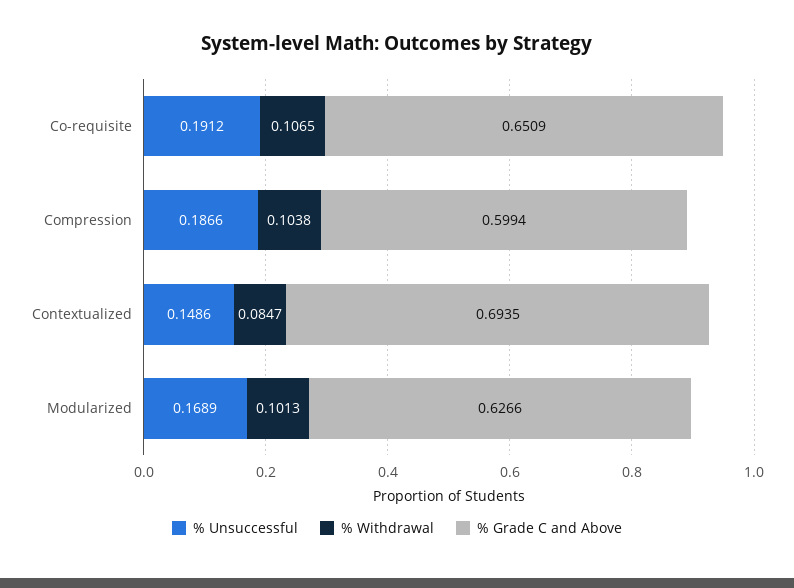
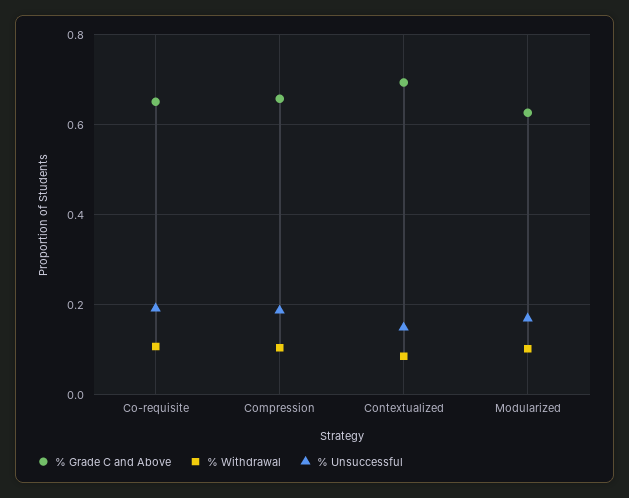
  {
    "% Unsuccessful": {
      "Co-requisite": 0.1912,
      "Compression": 0.1866,
      "Contextualized": 0.1486,
      "Modularized": 0.1689
    },
    "% Withdrawal": {
      "Co-requisite": 0.1065,
      "Compression": 0.1038,
      "Contextualized": 0.0847,
      "Modularized": 0.1013
    },
    "% Grade C and Above": {
      "Co-requisite": 0.6509,
-     "Compression": 0.5994,
+     "Compression": 0.66,
      "Contextualized": 0.6935,
      "Modularized": 0.6266
    }
  }

